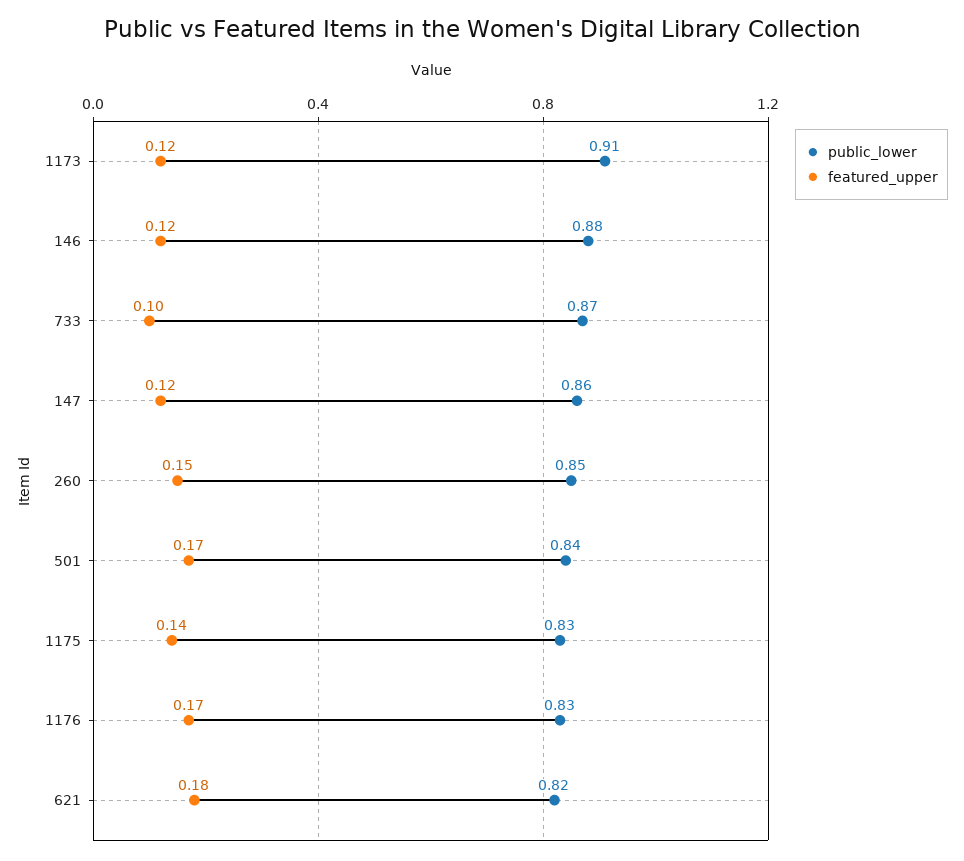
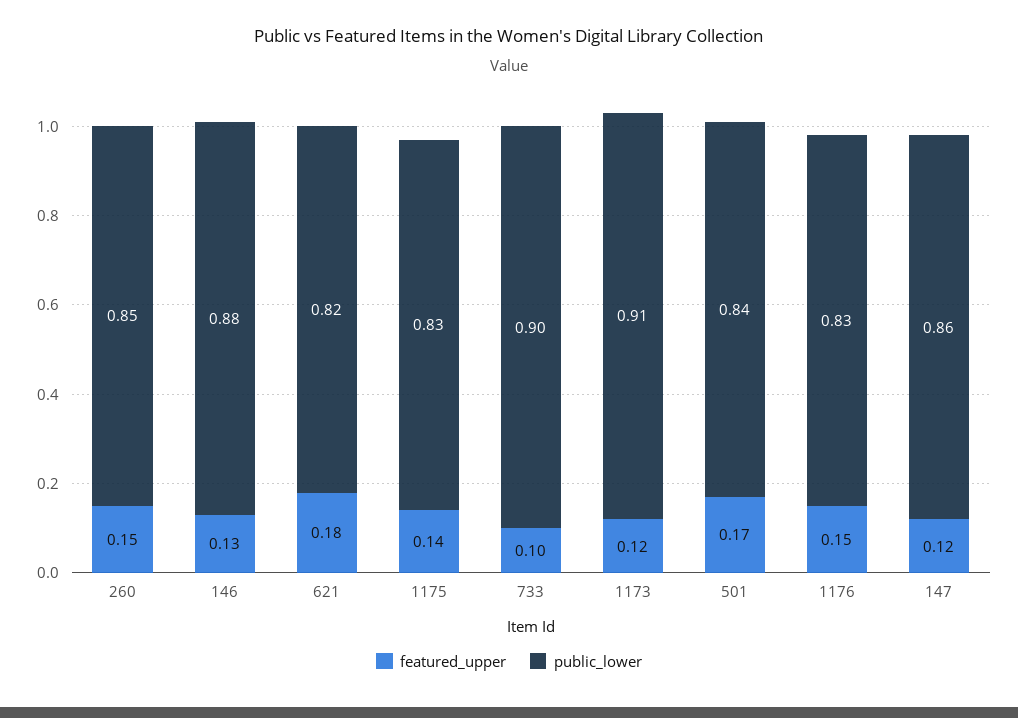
  {
    "public_lower": {
      "1173": 0.91,
      "146": 0.88,
-     "733": 0.87,
+     "733": 0.9,
      "147": 0.86,
      "260": 0.85,
      "501": 0.84,
      "1175": 0.83,
      "1176": 0.83,
      "621": 0.82
    },
    "featured_upper": {
      "1173": 0.12,
-     "146": 0.12,
+     "146": 0.13,
      "733": 0.1,
      "147": 0.12,
      "260": 0.15,
      "501": 0.17,
      "1175": 0.14,
-     "1176": 0.17,
+     "1176": 0.15,
      "621": 0.18
    }
  }

